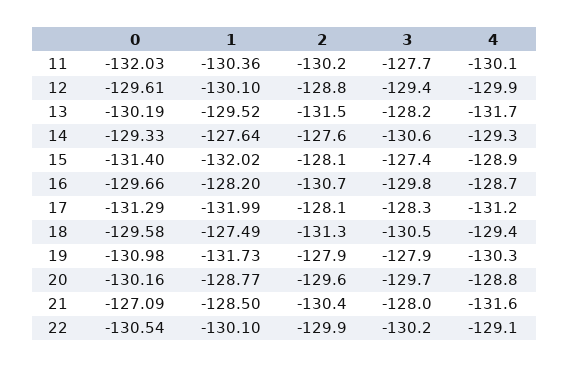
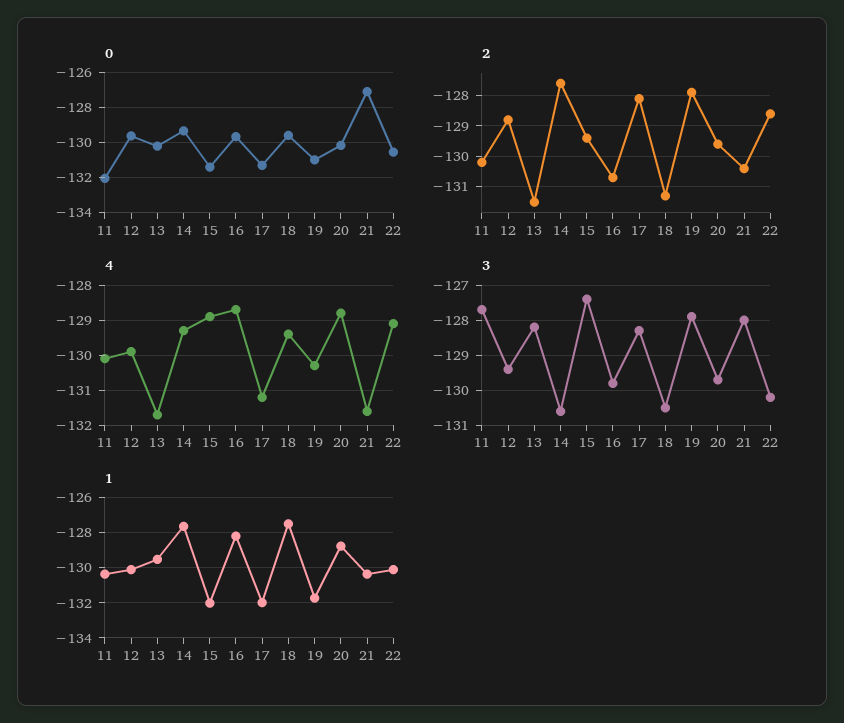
  {
    "0": {
      "11": -132.03,
      "12": -129.61,
      "13": -130.19,
      "14": -129.33,
      "15": -131.4,
      "16": -129.66,
      "17": -131.29,
      "18": -129.58,
      "19": -130.98,
      "20": -130.16,
      "21": -127.09,
      "22": -130.54
    },
    "1": {
      "11": -130.36,
      "12": -130.1,
      "13": -129.52,
      "14": -127.64,
      "15": -132.02,
      "16": -128.2,
      "17": -131.99,
      "18": -127.49,
      "19": -131.73,
      "20": -128.77,
-     "21": -128.5,
+     "21": -130.5,
      "22": -130.1
    },
    "2": {
      "11": -130.2,
      "12": -128.8,
      "13": -131.5,
      "14": -127.6,
-     "15": -128.1,
+     "15": -129.5,
      "16": -130.7,
      "17": -128.1,
      "18": -131.3,
      "19": -127.9,
      "20": -129.6,
      "21": -130.4,
-     "22": -129.9
+     "22": -128.5
    },
    "3": {
      "11": -127.7,
      "12": -129.4,
      "13": -128.2,
      "14": -130.6,
      "15": -127.4,
      "16": -129.8,
      "17": -128.3,
      "18": -130.5,
      "19": -127.9,
      "20": -129.7,
      "21": -128,
      "22": -130.2
    },
    "4": {
      "11": -130.1,
      "12": -129.9,
      "13": -131.7,
      "14": -129.3,
      "15": -128.9,
      "16": -128.7,
      "17": -131.2,
      "18": -129.4,
      "19": -130.3,
      "20": -128.8,
      "21": -131.6,
      "22": -129.1
    }
  }

